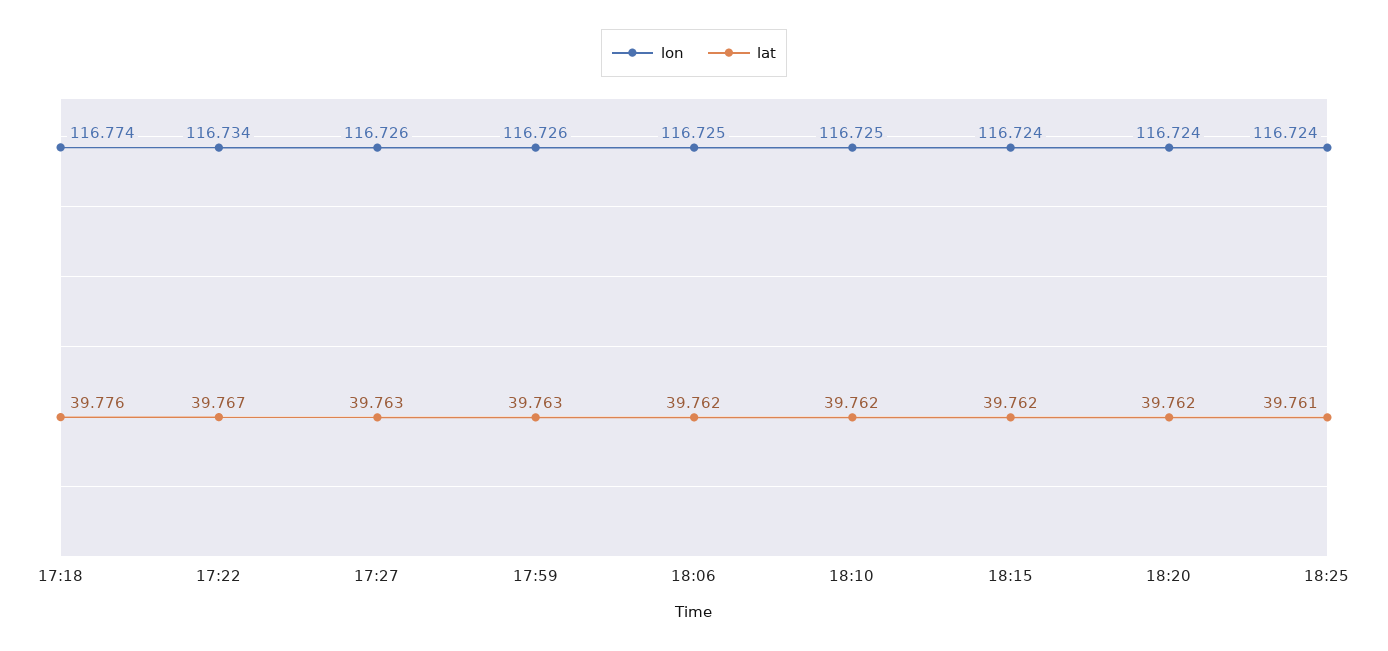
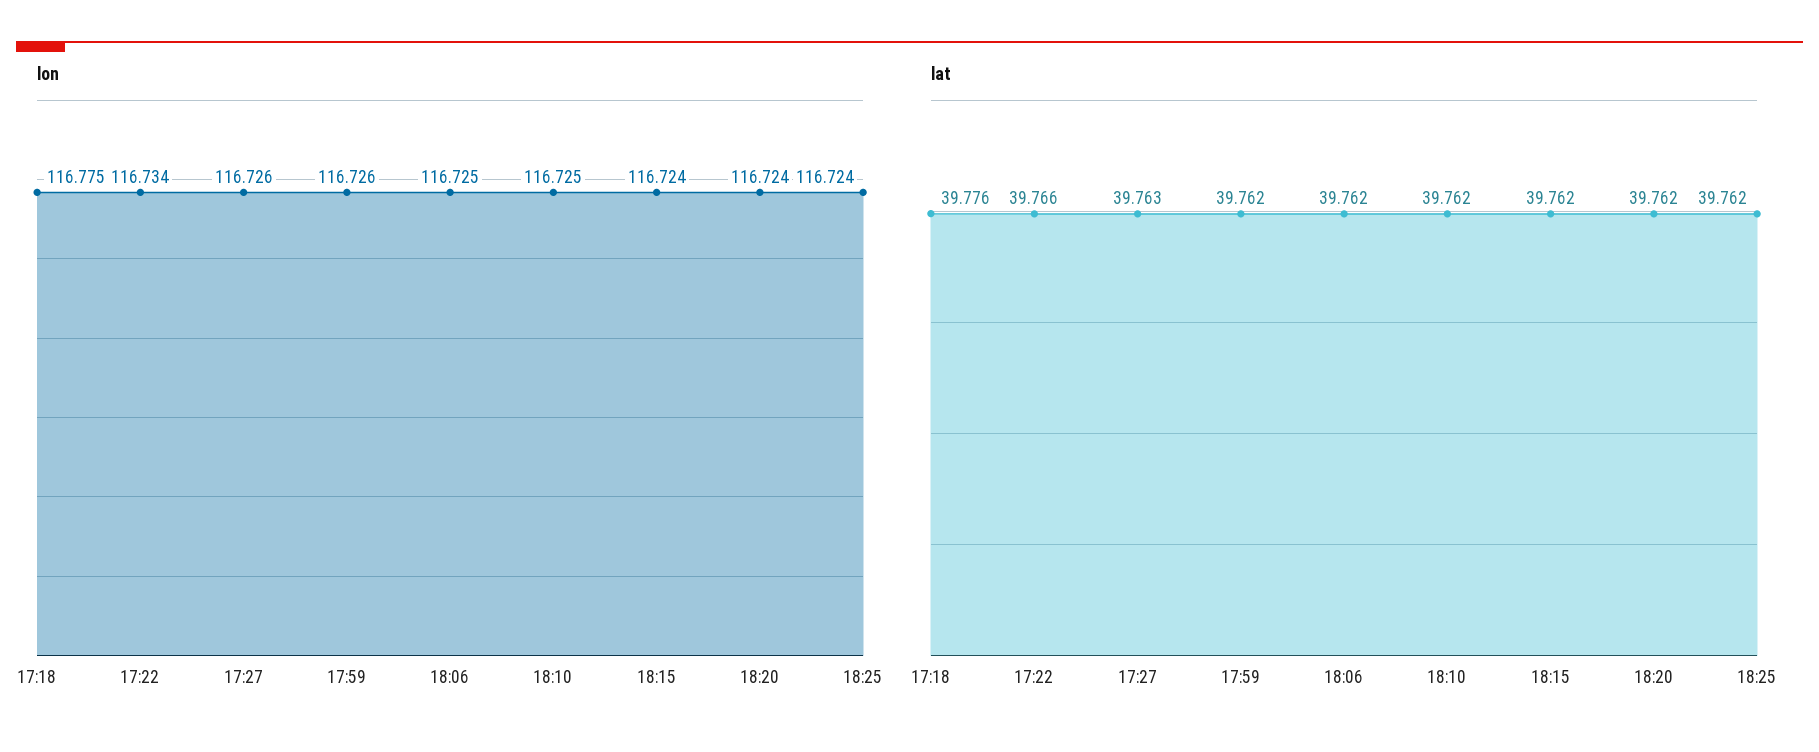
  {
    "lon": {
-     "17:18": 116.774,
+     "17:18": 116.775,
      "17:22": 116.734,
      "17:27": 116.726,
      "17:59": 116.726,
      "18:06": 116.725,
      "18:10": 116.725,
      "18:15": 116.724,
      "18:20": 116.724,
      "18:25": 116.724
    },
    "lat": {
      "17:18": 39.776,
-     "17:22": 39.767,
+     "17:22": 39.766,
      "17:27": 39.763,
-     "17:59": 39.763,
+     "17:59": 39.762,
      "18:06": 39.762,
      "18:10": 39.762,
      "18:15": 39.762,
      "18:20": 39.762,
-     "18:25": 39.761
+     "18:25": 39.762
    }
  }

